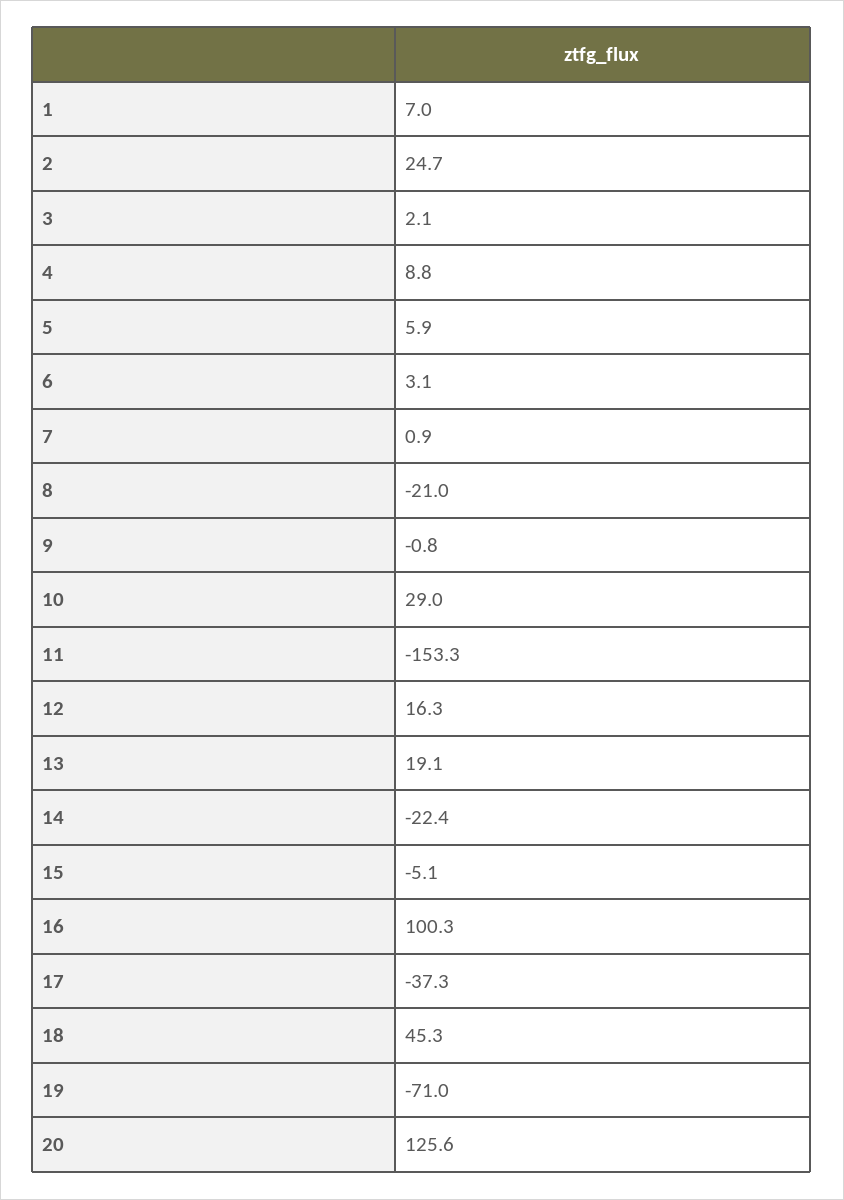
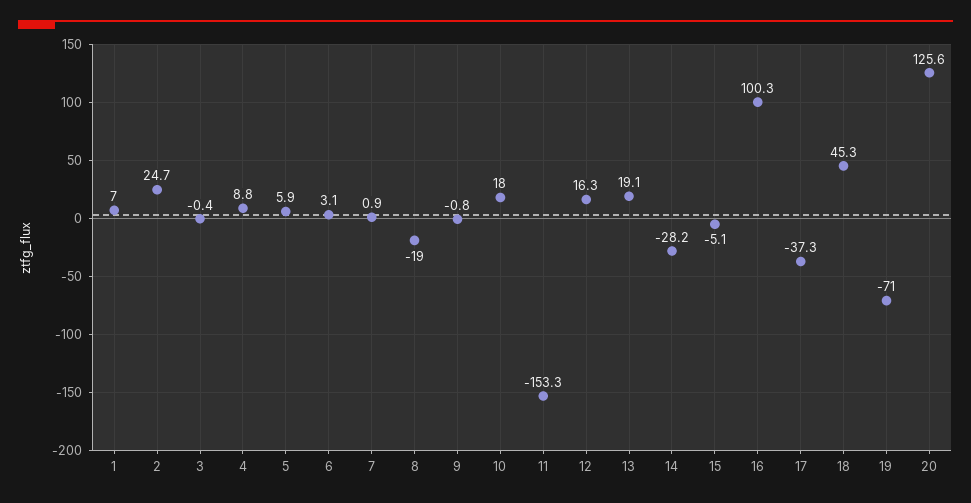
  {
    "1": 7,
    "2": 24.7,
-   "3": 2.1,
+   "3": -0.4,
    "4": 8.8,
    "5": 5.9,
    "6": 3.1,
    "7": 0.9,
-   "8": -21,
+   "8": -19,
    "9": -0.8,
-   "10": 29,
+   "10": 18,
    "11": -153.3,
    "12": 16.3,
    "13": 19.1,
-   "14": -22.4,
+   "14": -28.2,
    "15": -5.1,
    "16": 100.3,
    "17": -37.3,
    "18": 45.3,
    "19": -71,
    "20": 125.6
  }

